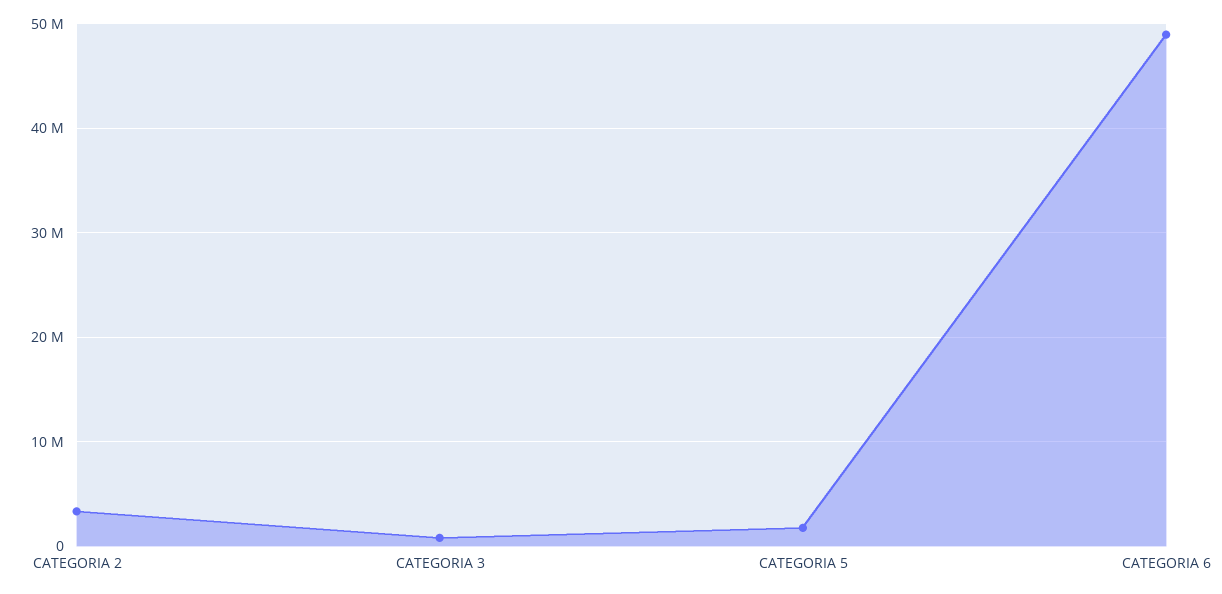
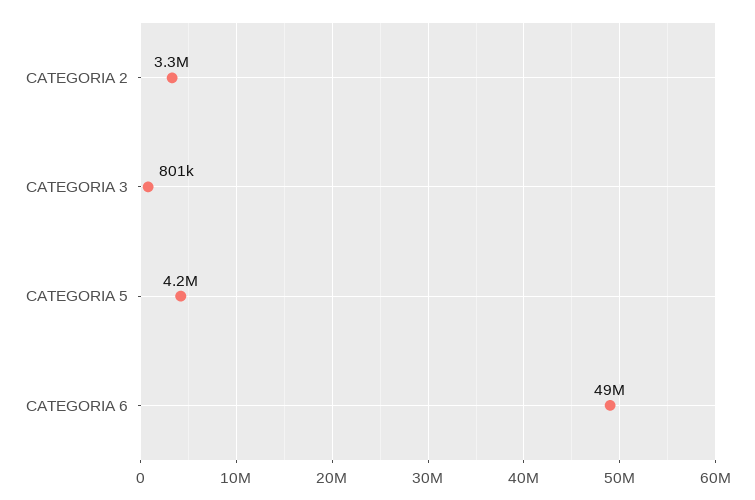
  {
    "CATEGORIA 2": 3300000,
    "CATEGORIA 3": 801000,
-   "CATEGORIA 5": 2000000,
+   "CATEGORIA 5": 4200000,
    "CATEGORIA 6": 49000000
  }

